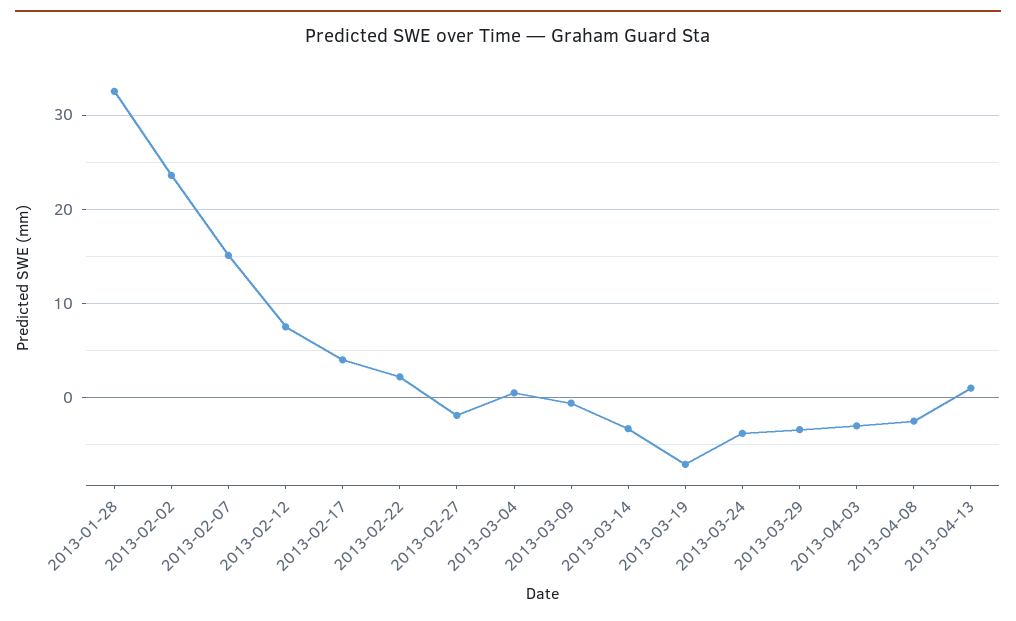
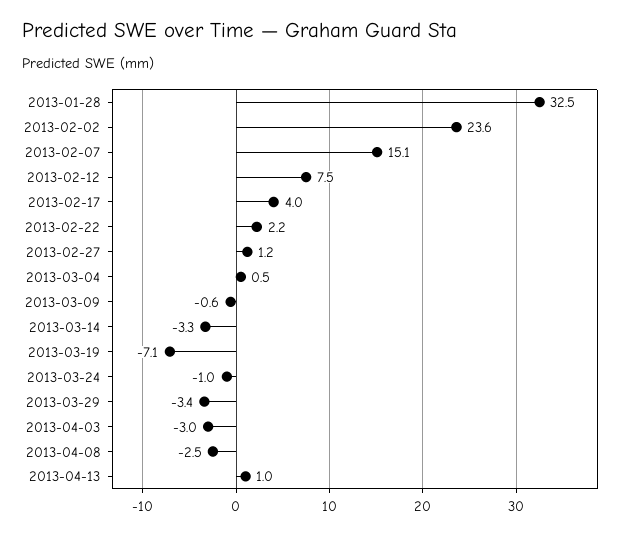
  {
    "2013-01-28": 32.5,
    "2013-02-02": 23.6,
    "2013-02-07": 15.1,
    "2013-02-12": 7.5,
    "2013-02-17": 4,
    "2013-02-22": 2.2,
-   "2013-02-27": -2,
+   "2013-02-27": 1.2,
    "2013-03-04": 0.5,
    "2013-03-09": -0.6,
    "2013-03-14": -3.3,
    "2013-03-19": -7.1,
-   "2013-03-24": -4,
+   "2013-03-24": -1,
    "2013-03-29": -3.4,
    "2013-04-03": -3,
    "2013-04-08": -2.5,
    "2013-04-13": 1
  }

